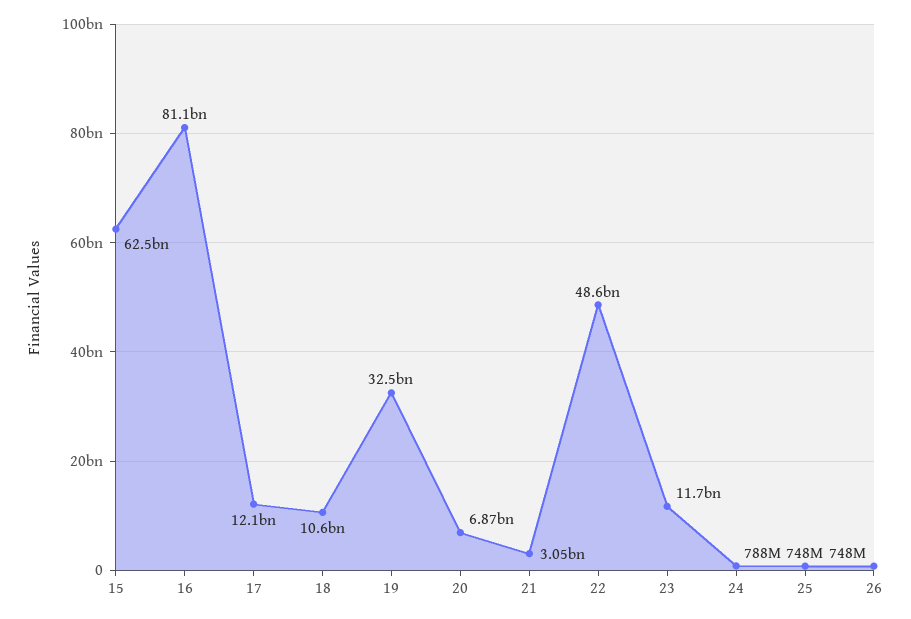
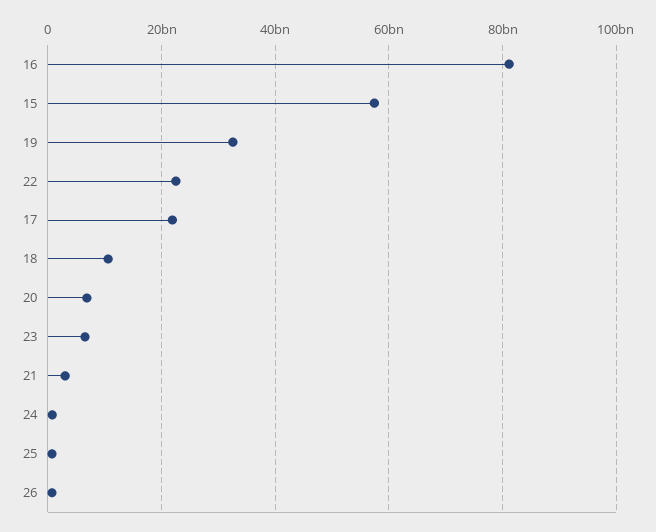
  {
-   "15": 62500000000,
+   "15": 58000000000,
    "16": 81100000000,
-   "17": 12100000000,
+   "17": 22000000000,
    "18": 10600000000,
    "19": 32500000000,
    "20": 6870000000,
    "21": 3050000000,
-   "22": 48600000000,
+   "22": 22000000000,
-   "23": 11700000000,
+   "23": 6000000000,
    "24": 788000000,
    "25": 748000000,
    "26": 748000000
  }

